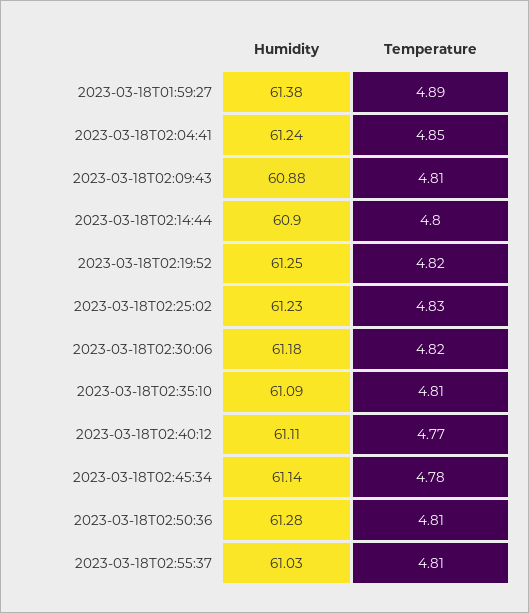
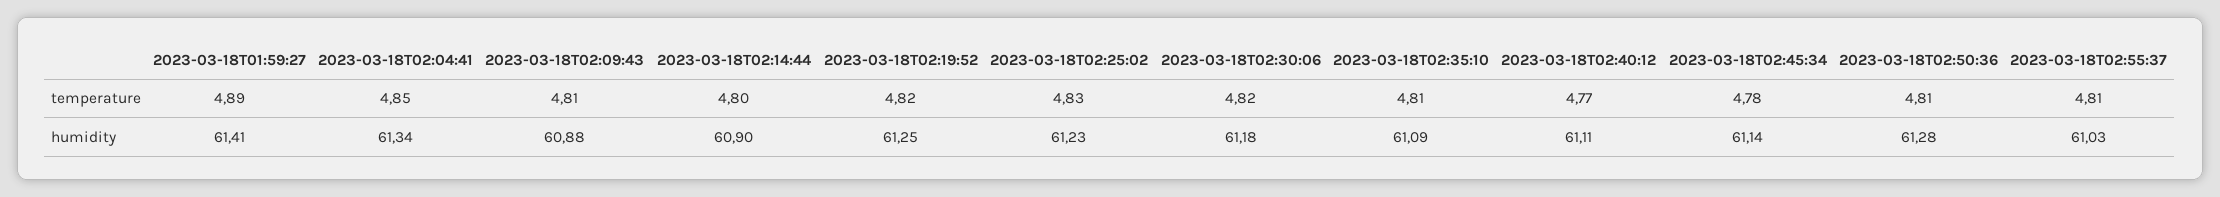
  {
    "Humidity": {
-     "2023-03-18T01:59:27": 61.38,
+     "2023-03-18T01:59:27": 61.41,
-     "2023-03-18T02:04:41": 61.24,
+     "2023-03-18T02:04:41": 61.34,
      "2023-03-18T02:09:43": 60.88,
      "2023-03-18T02:14:44": 60.9,
      "2023-03-18T02:19:52": 61.25,
      "2023-03-18T02:25:02": 61.23,
      "2023-03-18T02:30:06": 61.18,
      "2023-03-18T02:35:10": 61.09,
      "2023-03-18T02:40:12": 61.11,
      "2023-03-18T02:45:34": 61.14,
      "2023-03-18T02:50:36": 61.28,
      "2023-03-18T02:55:37": 61.03
    },
    "Temperature": {
      "2023-03-18T01:59:27": 4.89,
      "2023-03-18T02:04:41": 4.85,
      "2023-03-18T02:09:43": 4.81,
      "2023-03-18T02:14:44": 4.8,
      "2023-03-18T02:19:52": 4.82,
      "2023-03-18T02:25:02": 4.83,
      "2023-03-18T02:30:06": 4.82,
      "2023-03-18T02:35:10": 4.81,
      "2023-03-18T02:40:12": 4.77,
      "2023-03-18T02:45:34": 4.78,
      "2023-03-18T02:50:36": 4.81,
      "2023-03-18T02:55:37": 4.81
    }
  }

